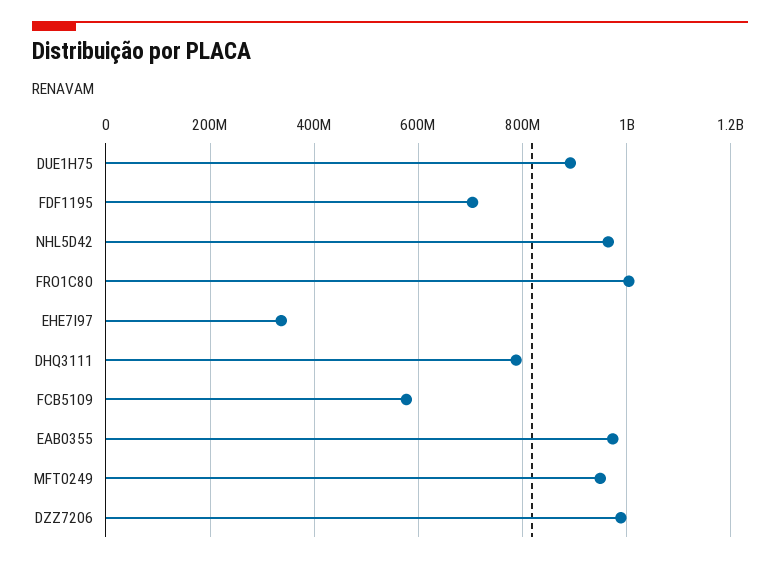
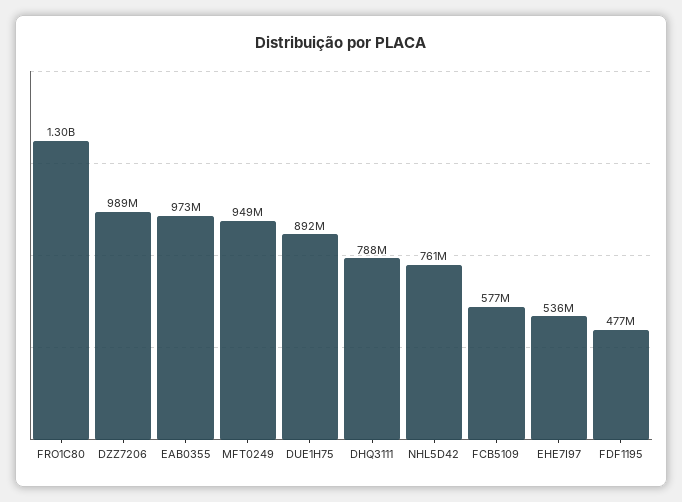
  {
    "DUE1H75": 892000000,
-   "FDF1195": 700000000,
+   "FDF1195": 477000000,
-   "NHL5D42": 960000000,
+   "NHL5D42": 761000000,
-   "FRO1C80": 1000000000,
+   "FRO1C80": 1300000000,
-   "EHE7I97": 340000000,
+   "EHE7I97": 536000000,
    "DHQ3111": 788000000,
    "FCB5109": 577000000,
    "EAB0355": 973000000,
    "MFT0249": 949000000,
    "DZZ7206": 989000000
  }

